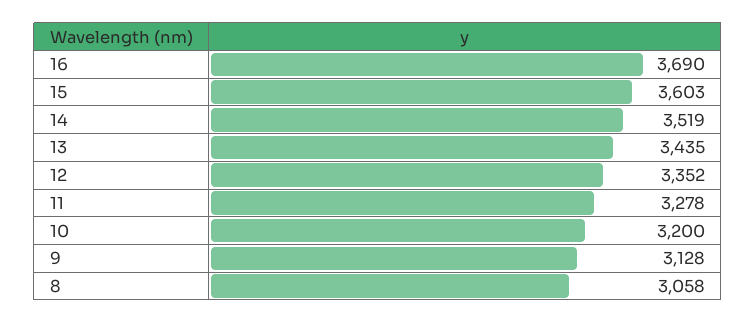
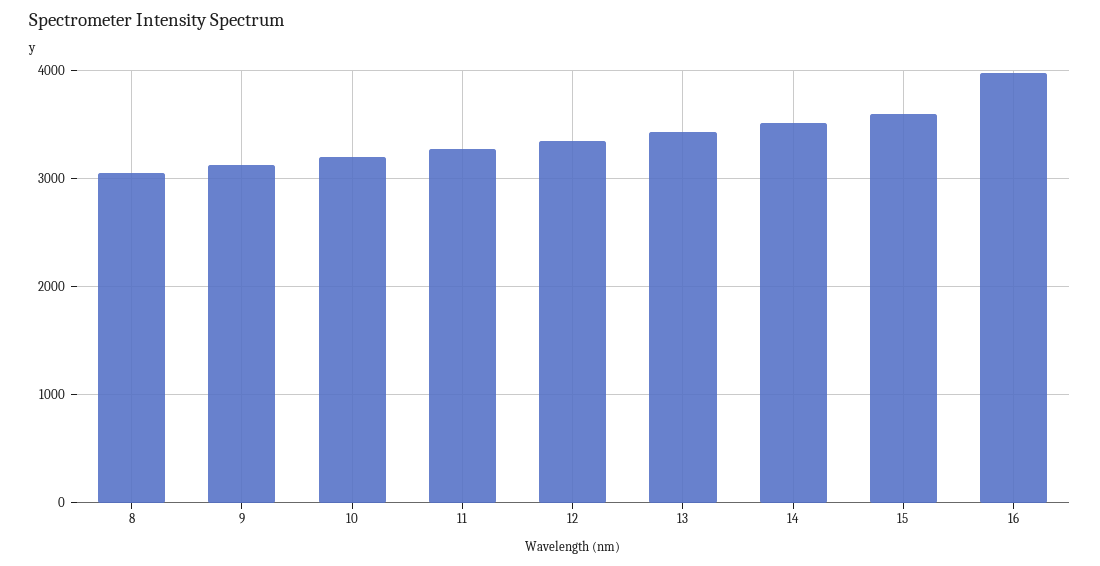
  {
-   "16": 3690,
+   "16": 4000,
    "15": 3603,
    "14": 3519,
    "13": 3435,
    "12": 3352,
    "11": 3278,
    "10": 3200,
    "9": 3128,
    "8": 3058
  }

